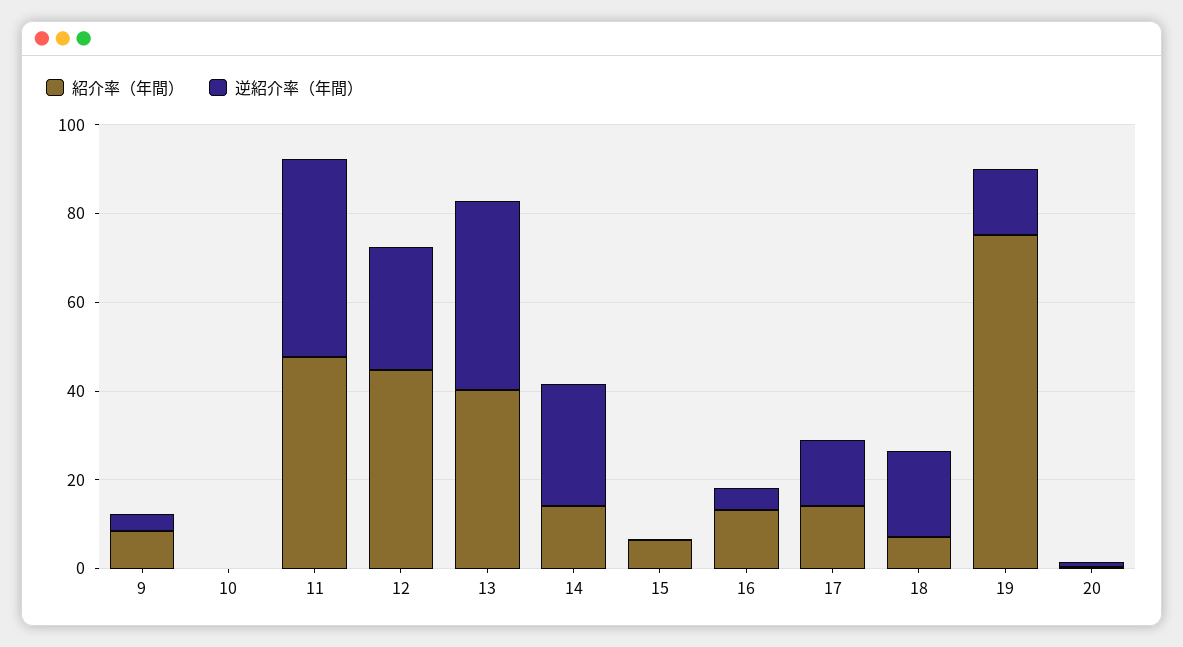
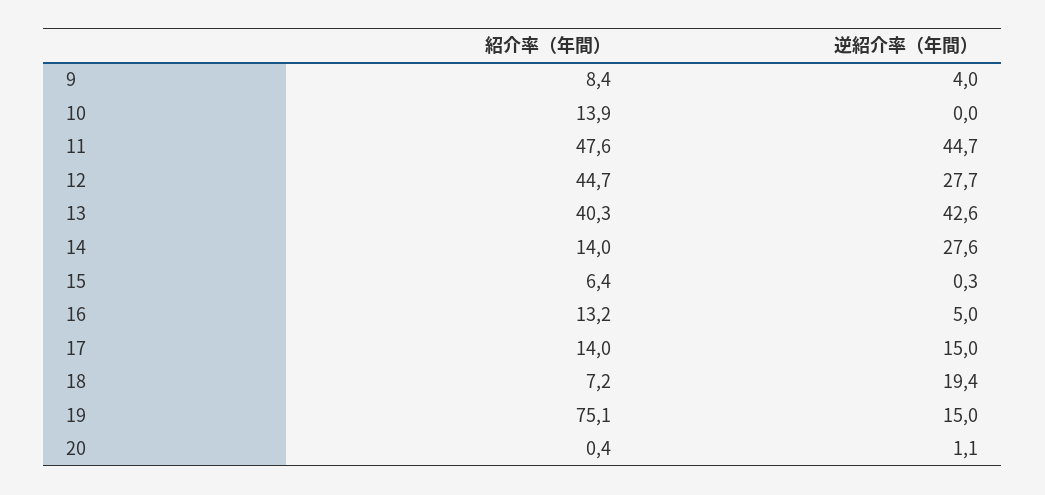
  {
    "紹介率（年間）": {
      "9": 8.4,
-     "10": 0,
+     "10": 13.9,
      "11": 47.6,
      "12": 44.7,
      "13": 40.3,
      "14": 14,
      "15": 6.4,
      "16": 13.2,
      "17": 14,
      "18": 7.2,
      "19": 75.1,
      "20": 0.4
    },
    "逆紹介率（年間）": {
      "9": 4,
      "10": 0,
      "11": 44.7,
      "12": 27.7,
      "13": 42.6,
      "14": 27.6,
      "15": 0.3,
      "16": 5,
      "17": 15,
      "18": 19.4,
      "19": 15,
      "20": 1.1
    }
  }

